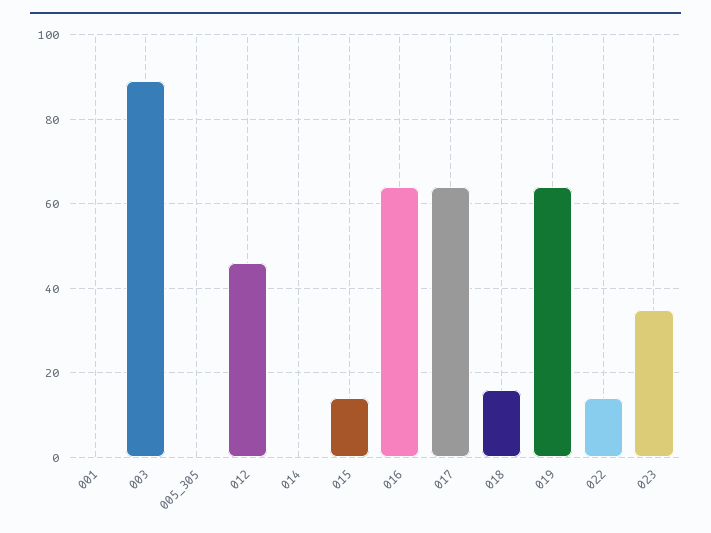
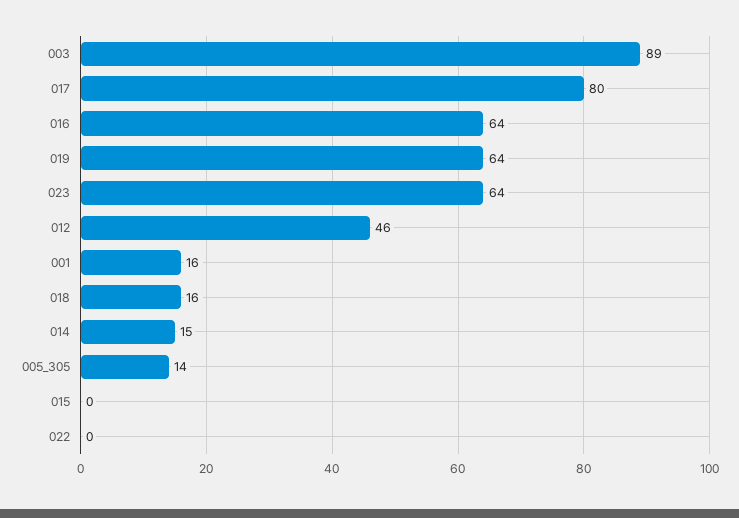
  {
-   "001": 0,
+   "001": 16,
    "003": 89,
-   "005_305": 0,
+   "005_305": 14,
    "012": 46,
-   "014": 0,
+   "014": 15,
-   "015": 15,
+   "015": 0,
    "016": 64,
-   "017": 65,
+   "017": 80,
    "018": 16,
    "019": 64,
-   "022": 15,
+   "022": 0,
-   "023": 35
+   "023": 64
  }

